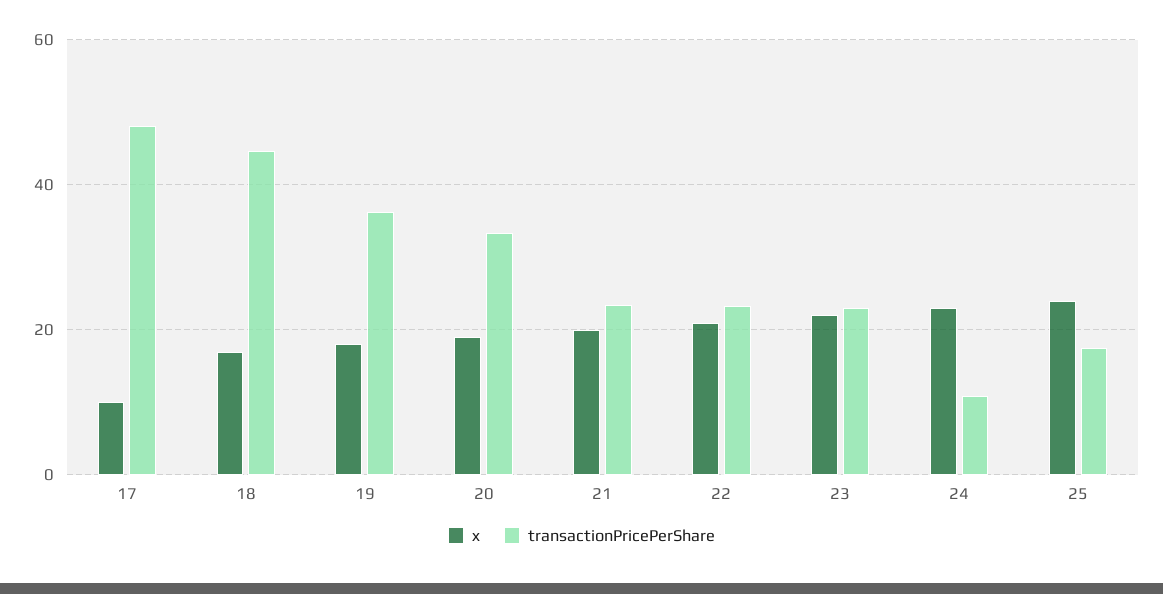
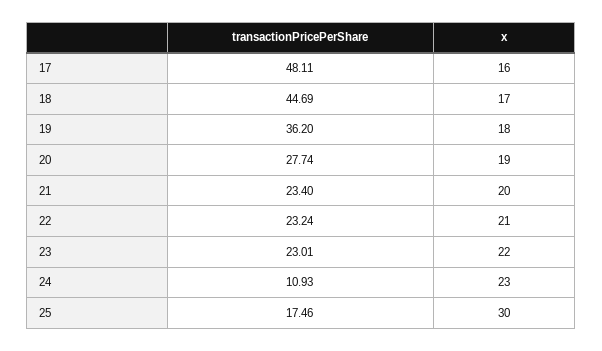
  {
    "x": {
-     "17": 10,
+     "17": 16,
      "18": 17,
      "19": 18,
      "20": 19,
      "21": 20,
      "22": 21,
      "23": 22,
      "24": 23,
-     "25": 24
+     "25": 30
    },
    "transactionPricePerShare": {
      "17": 48.11,
      "18": 44.69,
      "19": 36.2,
-     "20": 34,
+     "20": 27.74,
      "21": 23.4,
      "22": 23.24,
      "23": 23.01,
      "24": 10.93,
      "25": 17.46
    }
  }

